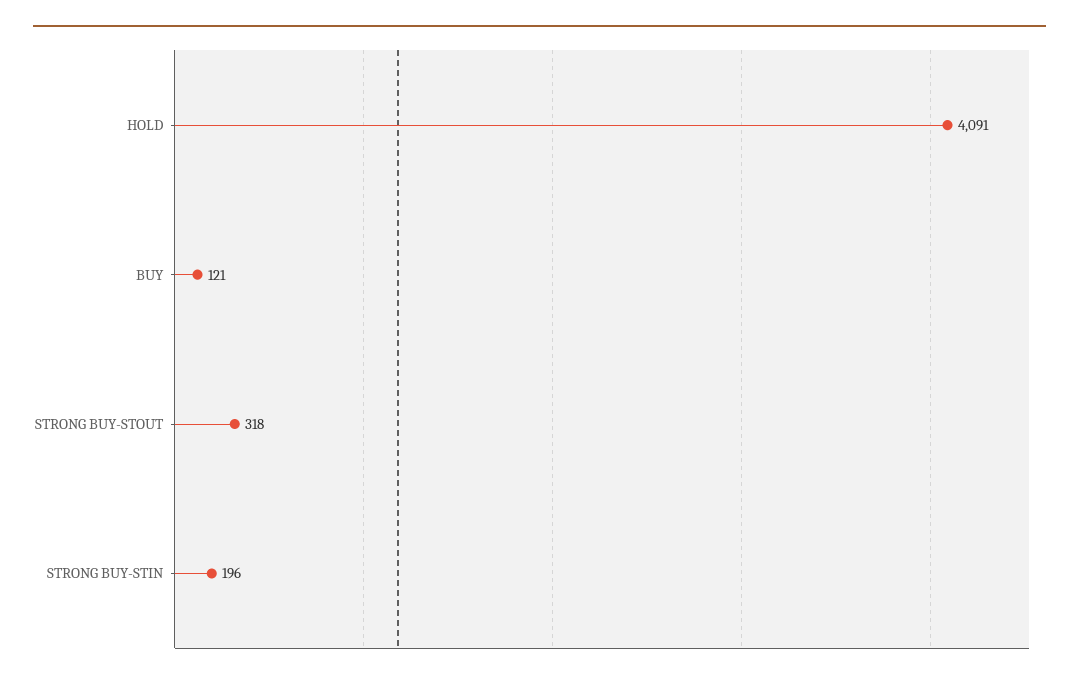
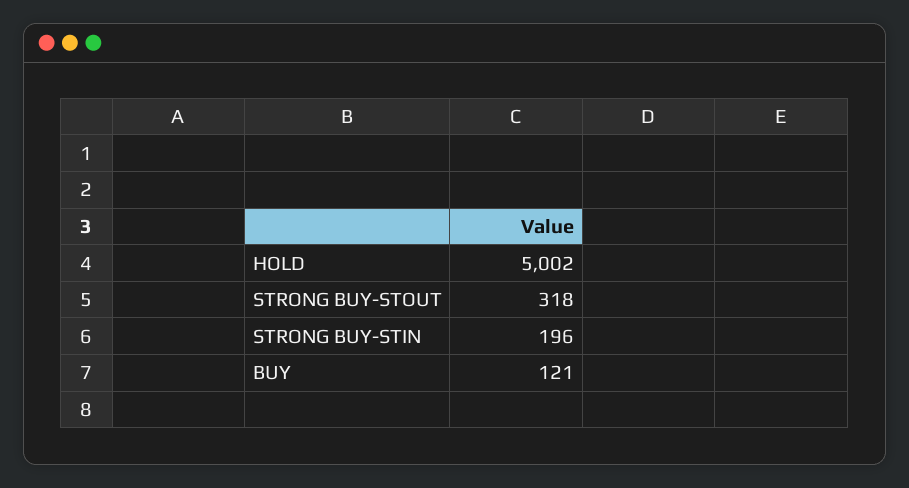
  {
-   "HOLD": 4091,
+   "HOLD": 5002,
    "BUY": 121,
    "STRONG BUY-STOUT": 318,
    "STRONG BUY-STIN": 196
  }

